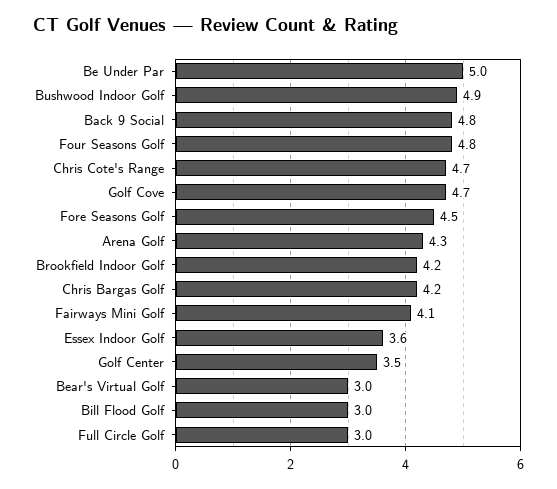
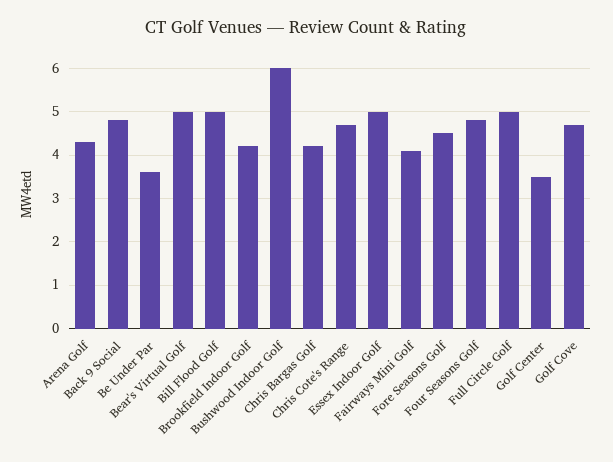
  {
-   "Be Under Par": 5,
+   "Be Under Par": 3.5,
-   "Bushwood Indoor Golf": 4.9,
+   "Bushwood Indoor Golf": 6,
    "Back 9 Social": 4.8,
    "Four Seasons Golf": 4.8,
    "Chris Cote's Range": 4.7,
    "Golf Cove": 4.7,
    "Fore Seasons Golf": 4.5,
    "Arena Golf": 4.3,
    "Brookfield Indoor Golf": 4.2,
    "Chris Bargas Golf": 4.2,
    "Fairways Mini Golf": 4.1,
-   "Essex Indoor Golf": 3.6,
+   "Essex Indoor Golf": 5,
    "Golf Center": 3.5,
-   "Bear's Virtual Golf": 3,
+   "Bear's Virtual Golf": 5,
-   "Bill Flood Golf": 3,
+   "Bill Flood Golf": 5,
-   "Full Circle Golf": 3
+   "Full Circle Golf": 5
  }

